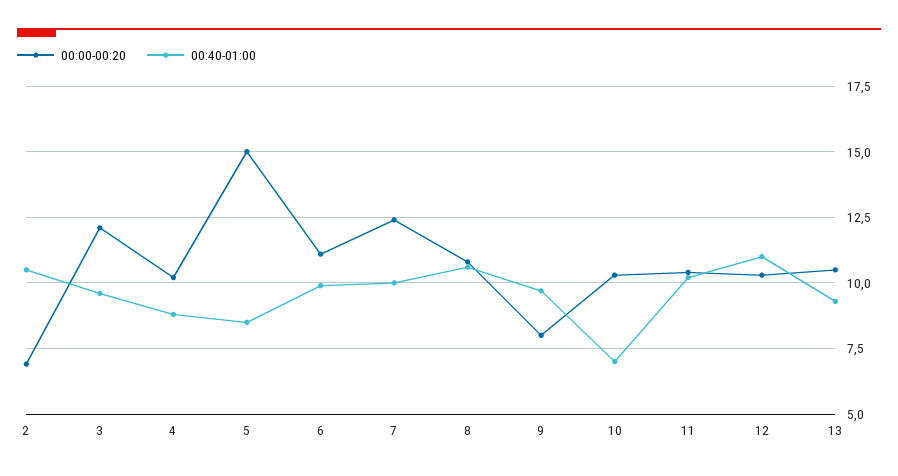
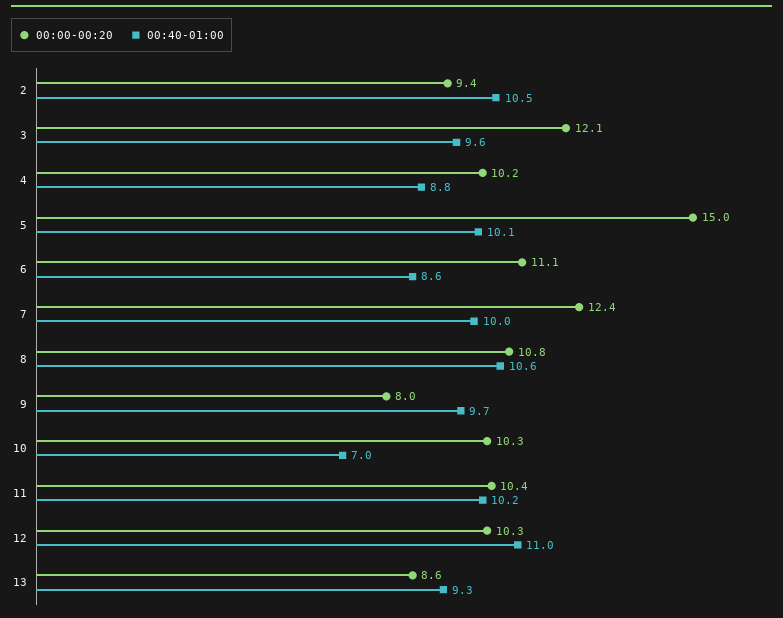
  {
    "00:00-00:20": {
-     "2": 7,
+     "2": 9.4,
      "3": 12.1,
      "4": 10.2,
      "5": 15,
      "6": 11.1,
      "7": 12.4,
      "8": 10.8,
      "9": 8,
      "10": 10.3,
      "11": 10.4,
      "12": 10.3,
-     "13": 10.5
+     "13": 8.6
    },
    "00:40-01:00": {
      "2": 10.5,
      "3": 9.6,
      "4": 8.8,
-     "5": 8.5,
+     "5": 10.1,
-     "6": 10,
+     "6": 8.6,
      "7": 10,
      "8": 10.6,
      "9": 9.7,
      "10": 7,
      "11": 10.2,
      "12": 11,
      "13": 9.3
    }
  }

